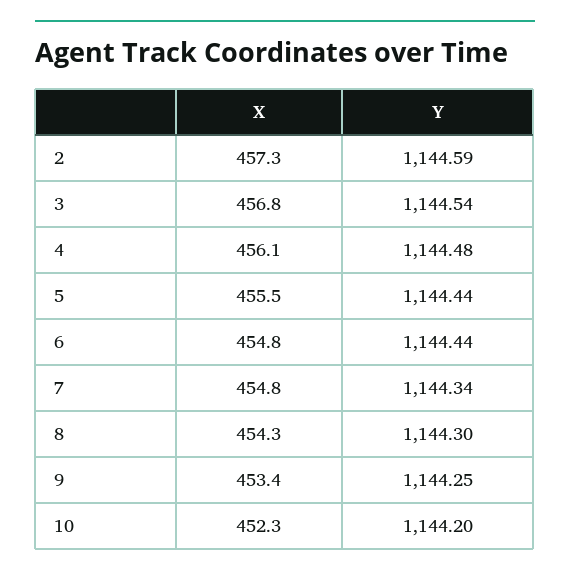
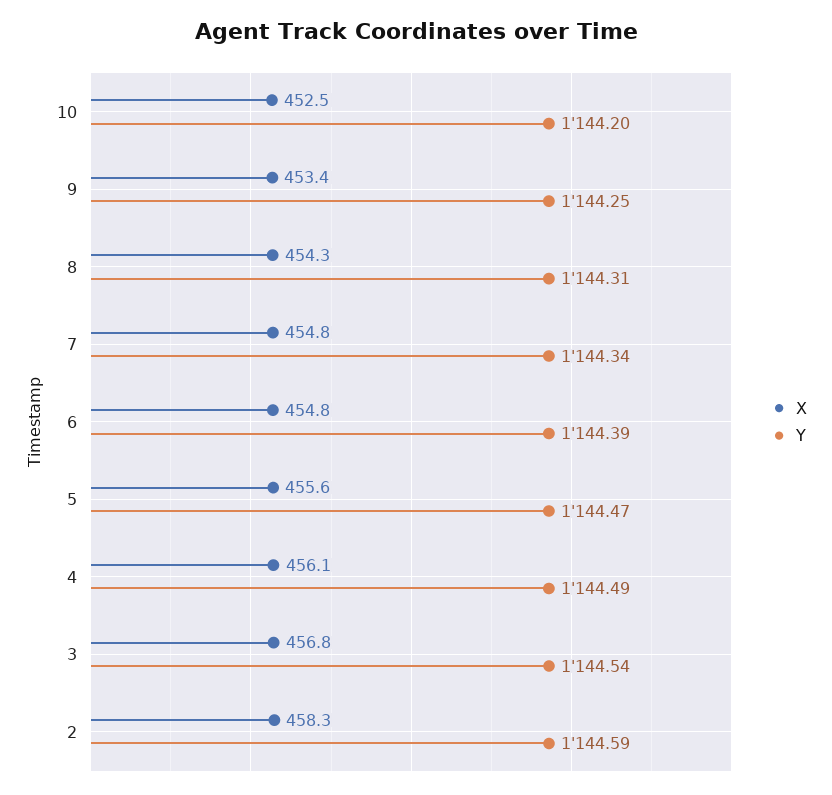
  {
    "X": {
-     "2": 457.3,
+     "2": 458.3,
      "3": 456.8,
      "4": 456.1,
-     "5": 455.5,
+     "5": 455.6,
      "6": 454.8,
      "7": 454.8,
      "8": 454.3,
      "9": 453.4,
-     "10": 452.3
+     "10": 452.5
    },
    "Y": {
      "2": 1144.59,
      "3": 1144.54,
-     "4": 1144.48,
+     "4": 1144.49,
-     "5": 1144.44,
+     "5": 1144.47,
-     "6": 1144.44,
+     "6": 1144.39,
      "7": 1144.34,
-     "8": 1144.3,
+     "8": 1144.31,
      "9": 1144.25,
      "10": 1144.2
    }
  }

